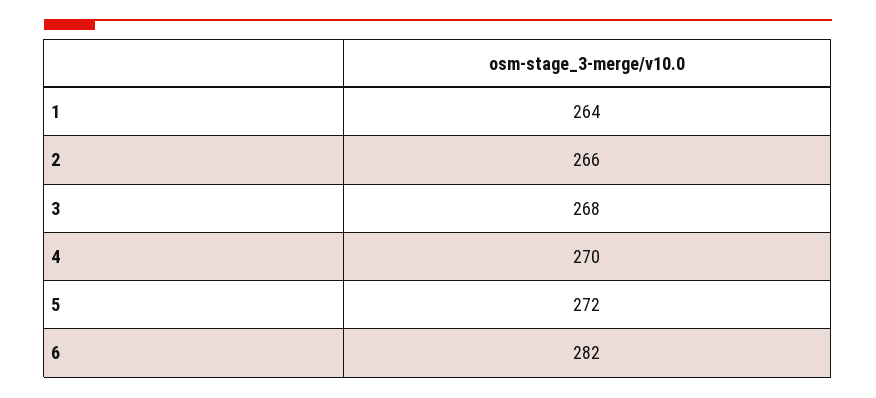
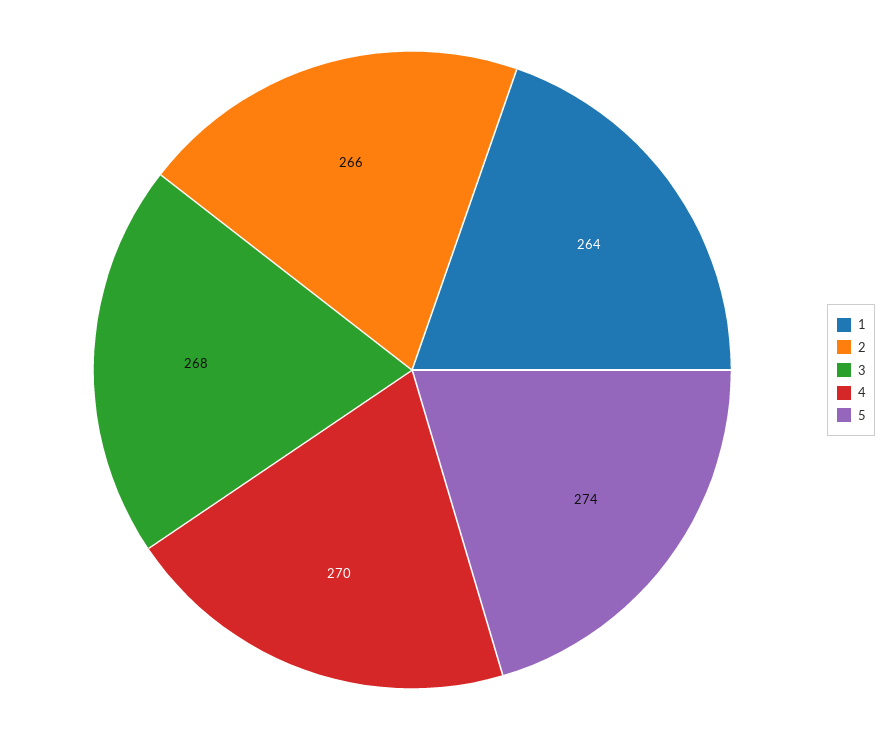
  {
    "1": 264,
    "2": 266,
    "3": 268,
    "4": 270,
-   "5": 272,
+   "5": 274
-   "6": 282
  }

